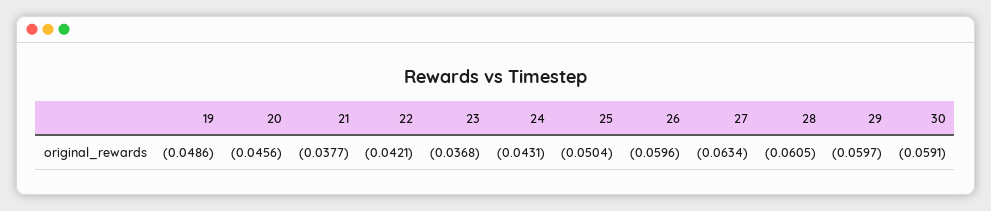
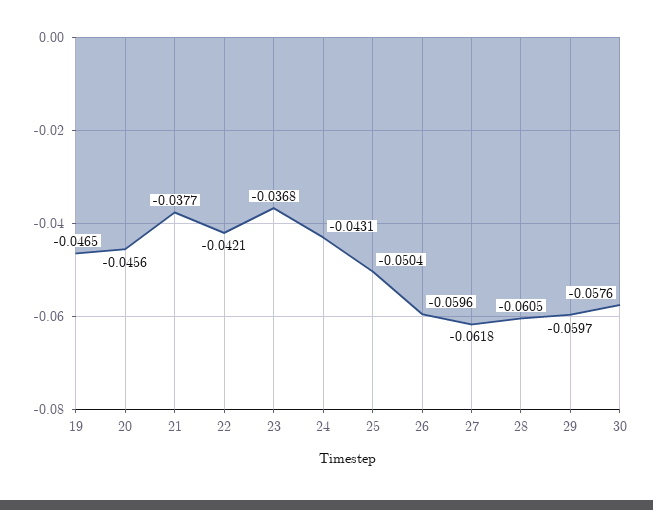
  {
-   "19": -0.0486,
+   "19": -0.0465,
    "20": -0.0456,
    "21": -0.0377,
    "22": -0.0421,
    "23": -0.0368,
    "24": -0.0431,
    "25": -0.0504,
    "26": -0.0596,
-   "27": -0.0634,
+   "27": -0.0618,
    "28": -0.0605,
    "29": -0.0597,
-   "30": -0.0591
+   "30": -0.0576
  }

